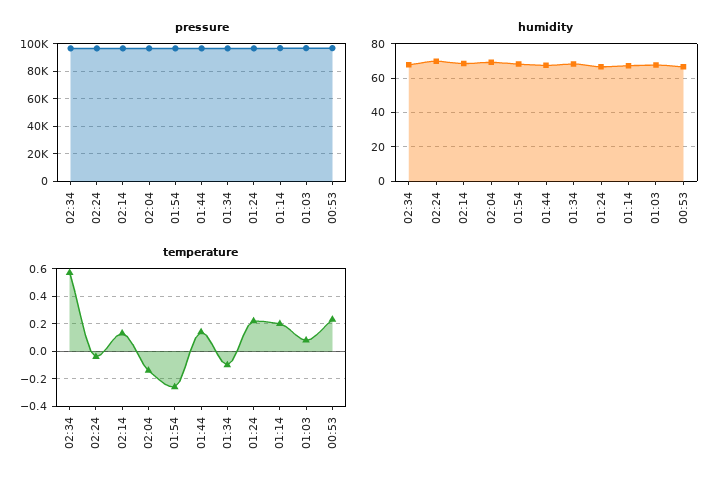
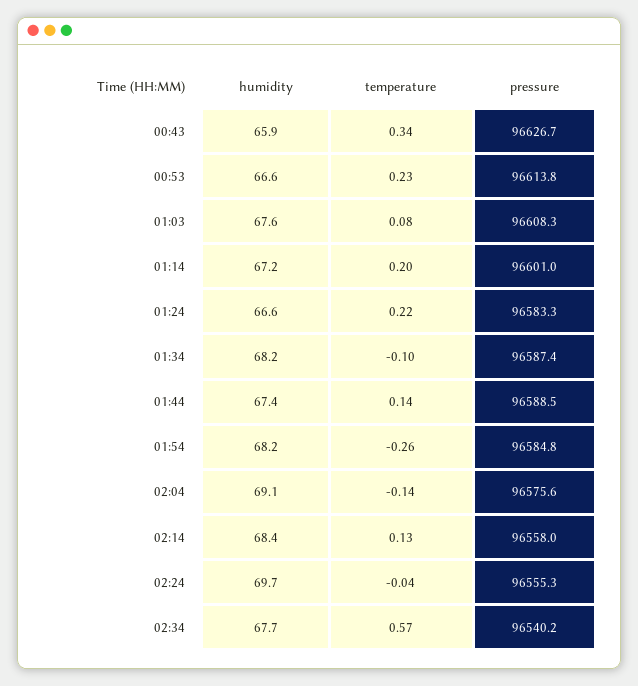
  {
    "pressure": {
      "02:34": 96540.2,
      "02:24": 96555.3,
      "02:14": 96558,
      "02:04": 96575.6,
      "01:54": 96584.8,
      "01:44": 96588.5,
      "01:34": 96587.4,
      "01:24": 96583.3,
      "01:14": 96601,
      "01:03": 96608.3,
-     "00:53": 96613.8
+     "00:53": 96613.8,
+     "00:43": 96626.7
    },
    "humidity": {
      "02:34": 67.7,
      "02:24": 69.7,
      "02:14": 68.4,
      "02:04": 69.1,
      "01:54": 68.2,
      "01:44": 67.4,
      "01:34": 68.2,
      "01:24": 66.6,
      "01:14": 67.2,
      "01:03": 67.6,
-     "00:53": 66.6
+     "00:53": 66.6,
+     "00:43": 65.9
    },
    "temperature": {
      "02:34": 0.57,
      "02:24": -0.04,
      "02:14": 0.13,
      "02:04": -0.14,
      "01:54": -0.26,
      "01:44": 0.14,
      "01:34": -0.1,
      "01:24": 0.22,
      "01:14": 0.2,
      "01:03": 0.08,
-     "00:53": 0.23
+     "00:53": 0.23,
+     "00:43": 0.34
    }
  }

